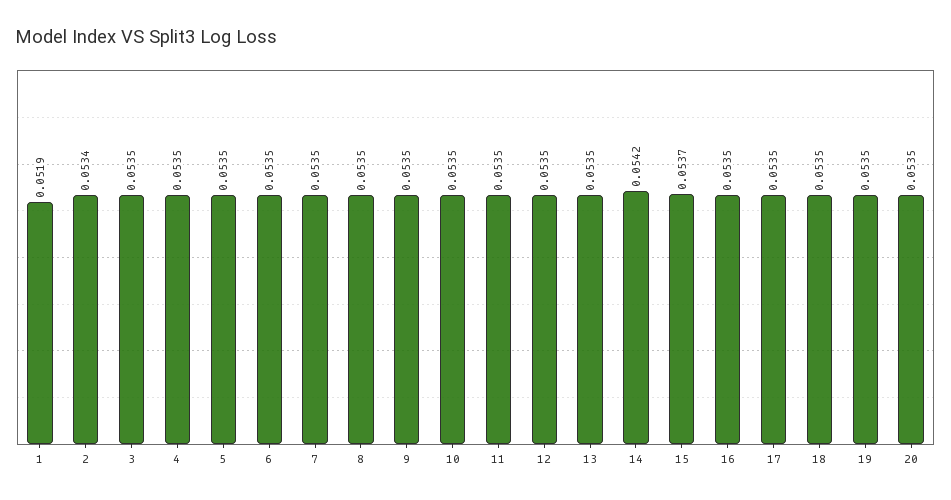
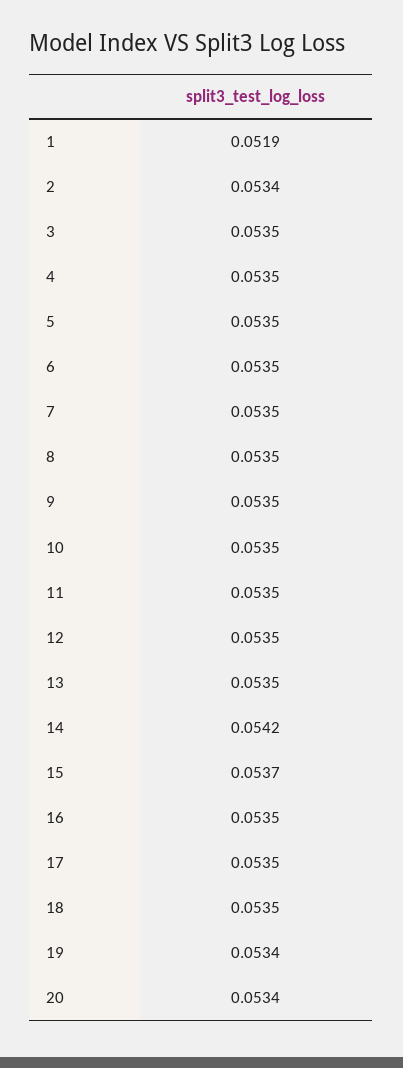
  {
    "1": 0.0519,
    "2": 0.0534,
    "3": 0.0535,
    "4": 0.0535,
    "5": 0.0535,
    "6": 0.0535,
    "7": 0.0535,
    "8": 0.0535,
    "9": 0.0535,
    "10": 0.0535,
    "11": 0.0535,
    "12": 0.0535,
    "13": 0.0535,
    "14": 0.0542,
    "15": 0.0537,
    "16": 0.0535,
    "17": 0.0535,
    "18": 0.0535,
-   "19": 0.0535,
+   "19": 0.0534,
-   "20": 0.0535
+   "20": 0.0534
  }

